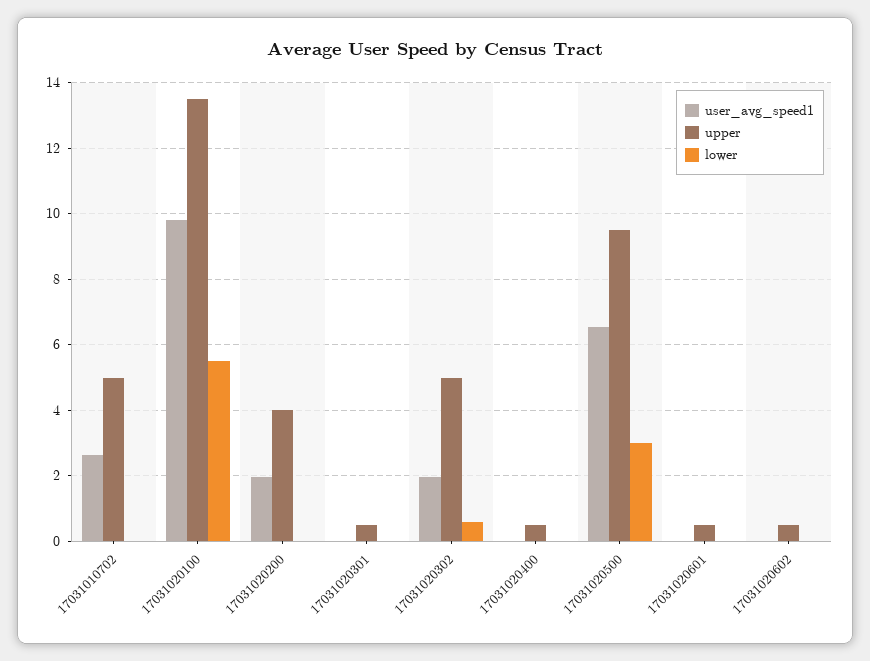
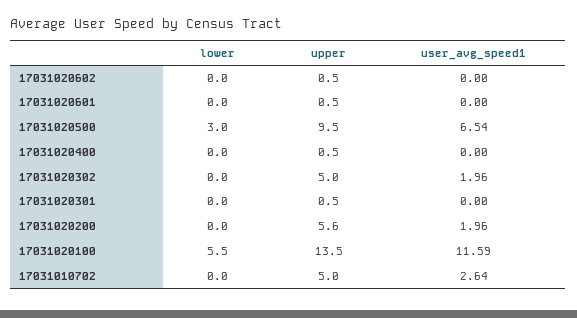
  {
    "user_avg_speed1": {
      "17031010702": 2.64,
-     "17031020100": 9.8,
+     "17031020100": 11.59,
      "17031020200": 1.96,
      "17031020301": 0,
      "17031020302": 1.96,
      "17031020400": 0,
      "17031020500": 6.54,
      "17031020601": 0,
      "17031020602": 0
    },
    "upper": {
      "17031010702": 5,
      "17031020100": 13.5,
-     "17031020200": 4,
+     "17031020200": 5.6,
      "17031020301": 0.5,
      "17031020302": 5,
      "17031020400": 0.5,
      "17031020500": 9.5,
      "17031020601": 0.5,
      "17031020602": 0.5
    },
    "lower": {
      "17031010702": 0,
      "17031020100": 5.5,
      "17031020200": 0,
      "17031020301": 0,
-     "17031020302": 0.6,
+     "17031020302": 0,
      "17031020400": 0,
      "17031020500": 3,
      "17031020601": 0,
      "17031020602": 0
    }
  }

